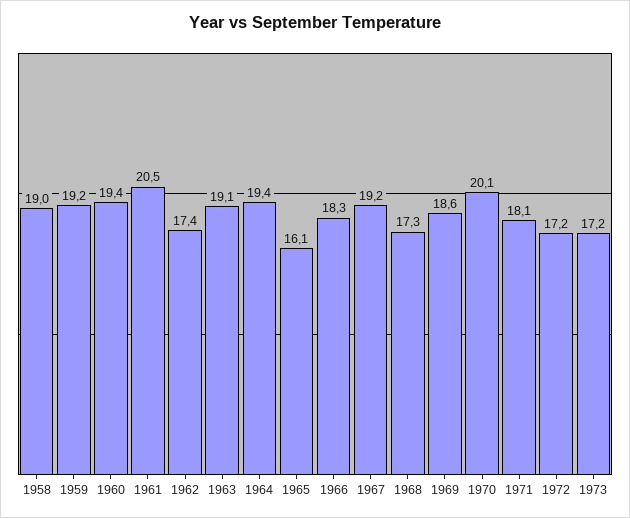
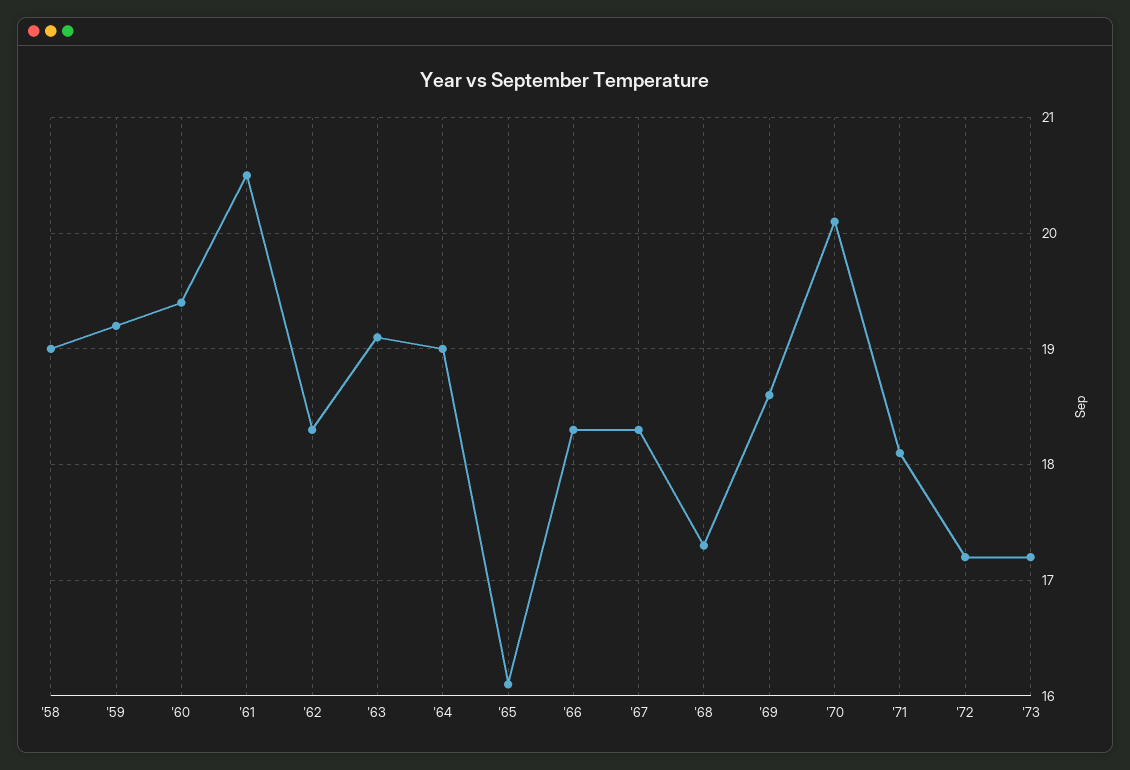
  {
    "1958": 19,
    "1959": 19.2,
    "1960": 19.4,
    "1961": 20.5,
-   "1962": 17.4,
+   "1962": 18.3,
    "1963": 19.1,
-   "1964": 19.4,
+   "1964": 19,
    "1965": 16.1,
    "1966": 18.3,
-   "1967": 19.2,
+   "1967": 18.3,
    "1968": 17.3,
    "1969": 18.6,
    "1970": 20.1,
    "1971": 18.1,
    "1972": 17.2,
    "1973": 17.2
  }

